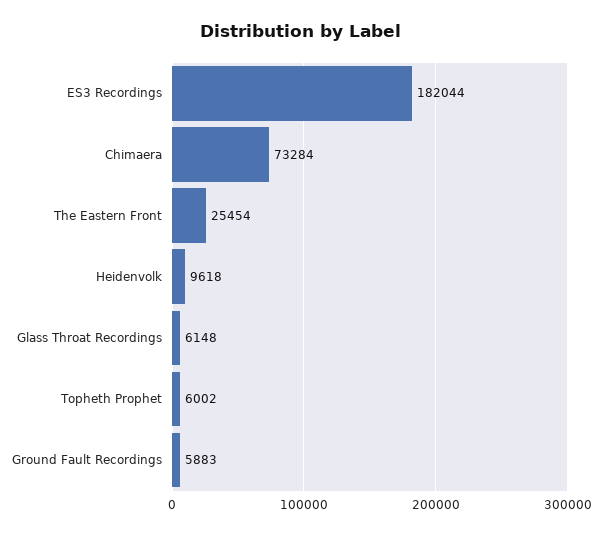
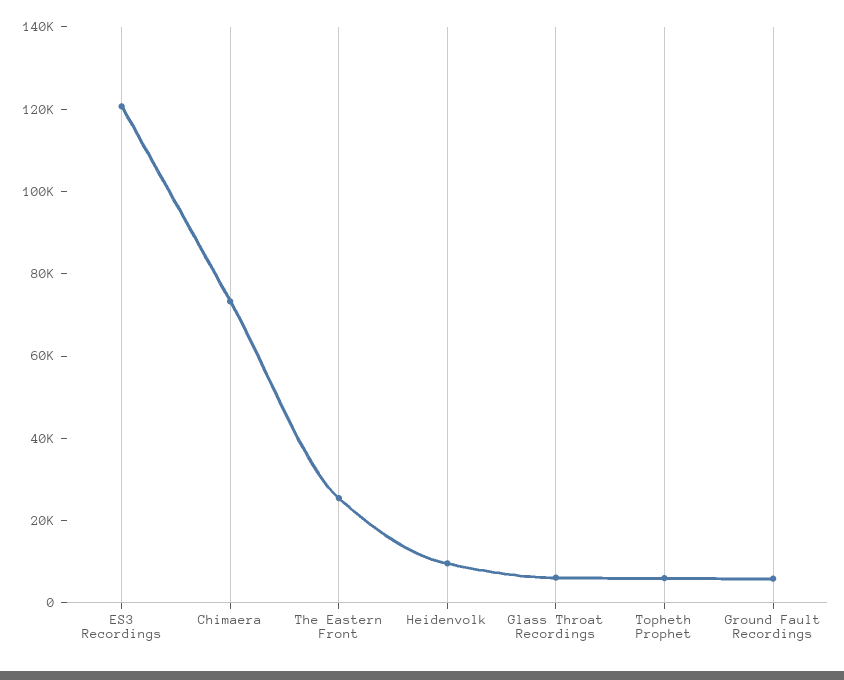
  {
-   "ES3 Recordings": 182044,
+   "ES3 Recordings": 120000,
    "Chimaera": 73284,
    "The Eastern Front": 25454,
    "Heidenvolk": 9618,
    "Glass Throat Recordings": 6148,
    "Topheth Prophet": 6002,
    "Ground Fault Recordings": 5883
  }

